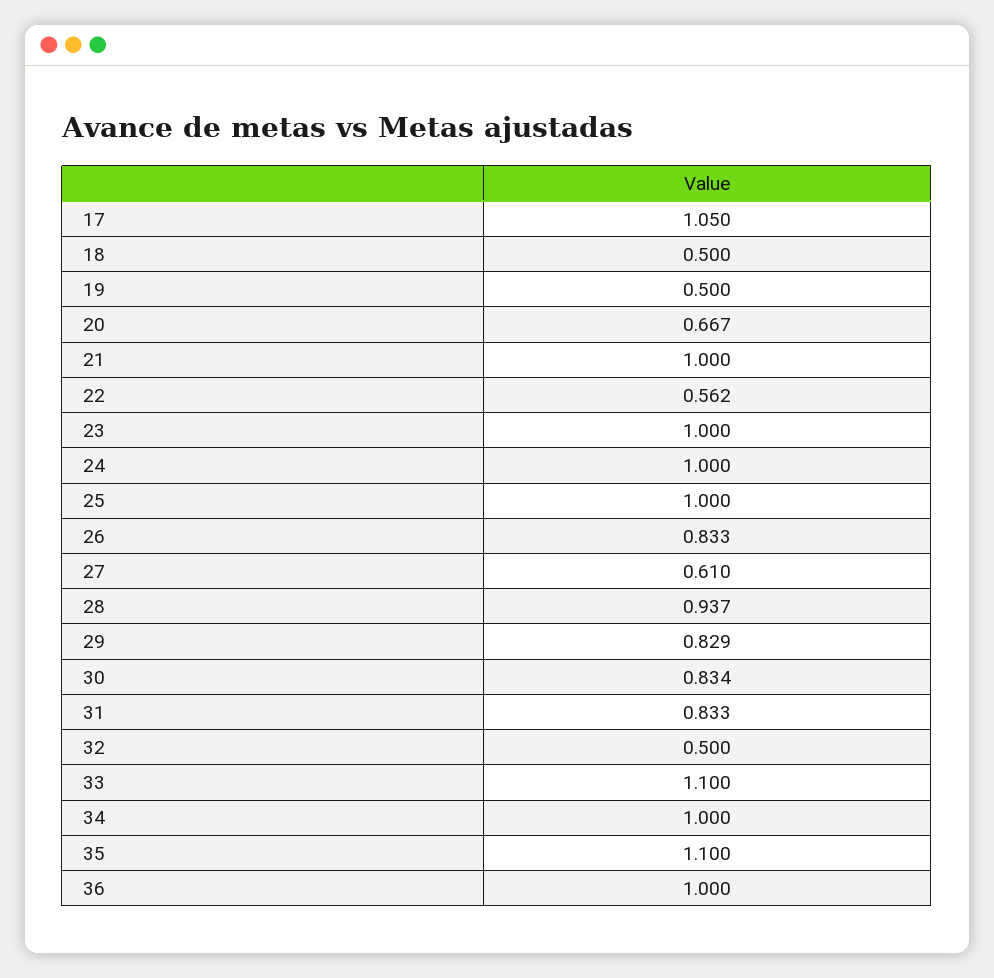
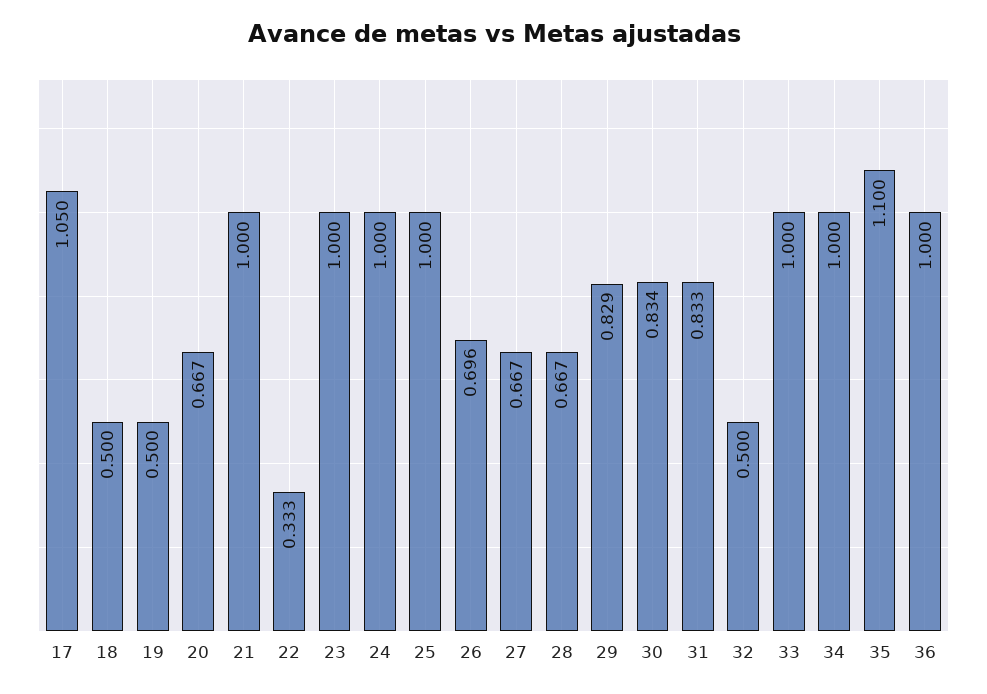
  {
    "17": 1.05,
    "18": 0.5,
    "19": 0.5,
    "20": 0.667,
    "21": 1,
-   "22": 0.562,
+   "22": 0.333,
    "23": 1,
    "24": 1,
    "25": 1,
-   "26": 0.833,
+   "26": 0.696,
-   "27": 0.61,
+   "27": 0.667,
-   "28": 0.937,
+   "28": 0.667,
    "29": 0.829,
    "30": 0.834,
    "31": 0.833,
    "32": 0.5,
-   "33": 1.1,
+   "33": 1,
    "34": 1,
    "35": 1.1,
    "36": 1
  }

